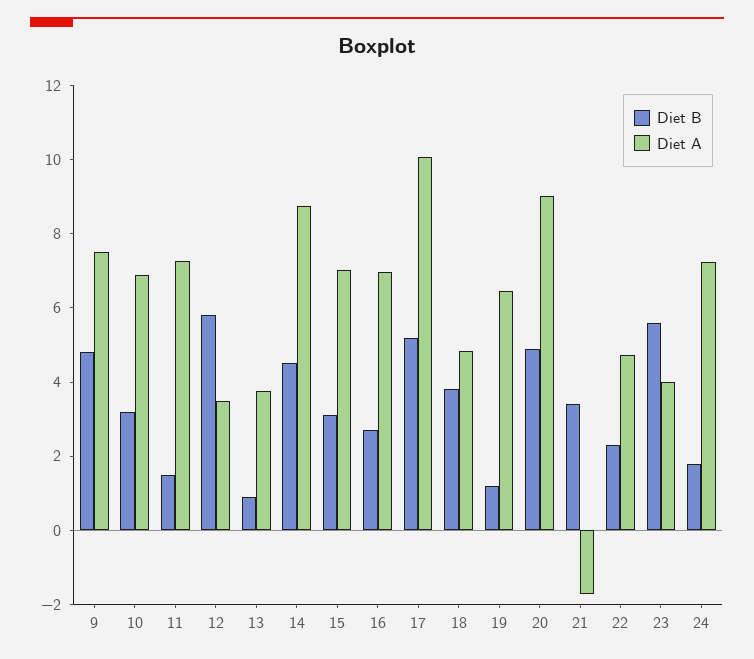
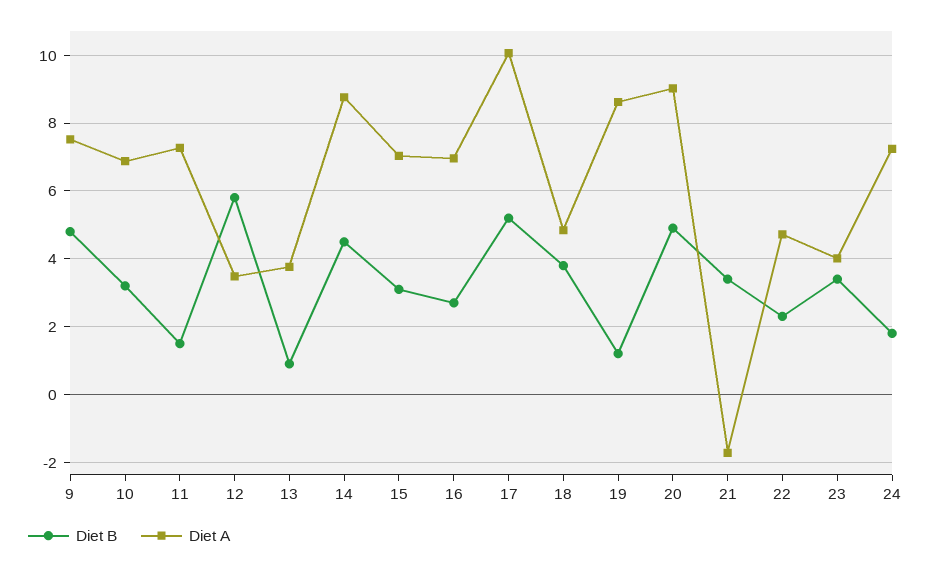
  {
    "Diet B": {
      "9": 4.8,
      "10": 3.2,
      "11": 1.6,
      "12": 5.8,
      "13": 1,
      "14": 4.6,
      "15": 3.2,
      "16": 2.8,
      "17": 5.2,
      "18": 3.8,
      "19": 1.2,
      "20": 5,
      "21": 3.4,
      "22": 2.4,
-     "23": 5.5,
+     "23": 3.4,
      "24": 1.8
    },
    "Diet A": {
      "9": 7.6,
      "10": 6.8,
      "11": 7.2,
      "12": 3.4,
      "13": 3.8,
      "14": 8.8,
      "15": 7,
      "16": 7,
      "17": 10,
      "18": 4.8,
-     "19": 6.5,
+     "19": 8.6,
      "20": 9,
      "21": -1.8,
      "22": 4.8,
      "23": 4,
      "24": 7.2
    }
  }

